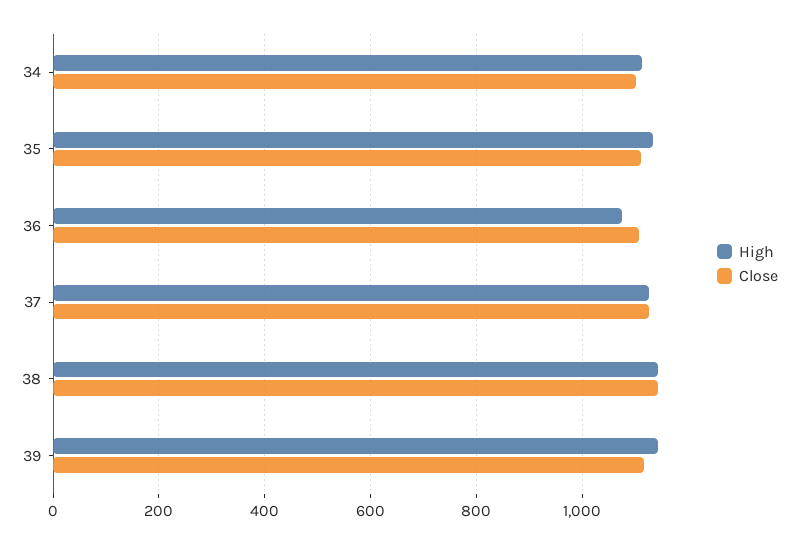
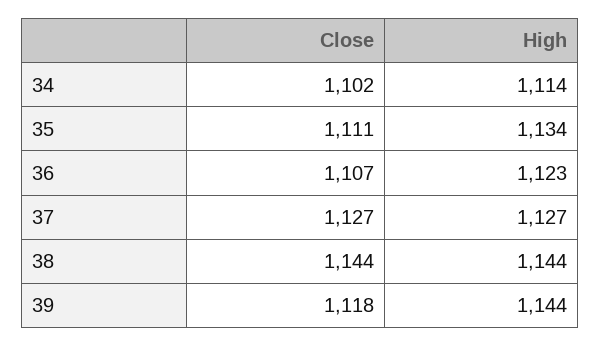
  {
    "High": {
      "34": 1114,
      "35": 1134,
-     "36": 1080,
+     "36": 1123,
      "37": 1127,
      "38": 1144,
      "39": 1144
    },
    "Close": {
      "34": 1102,
      "35": 1111,
      "36": 1107,
      "37": 1127,
      "38": 1144,
      "39": 1118
    }
  }

